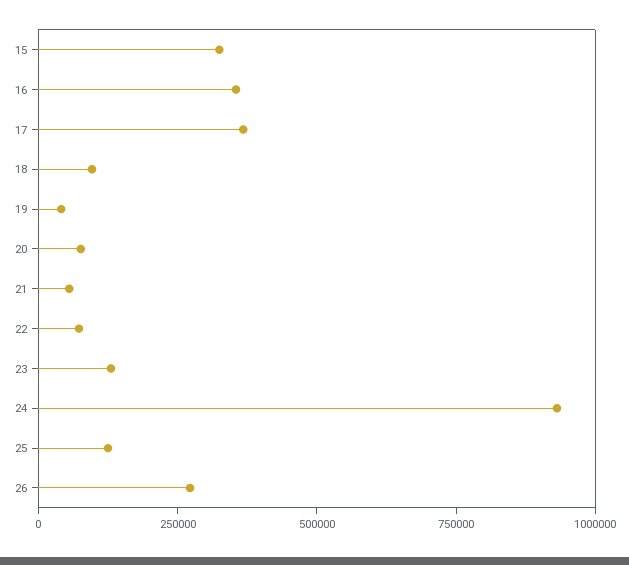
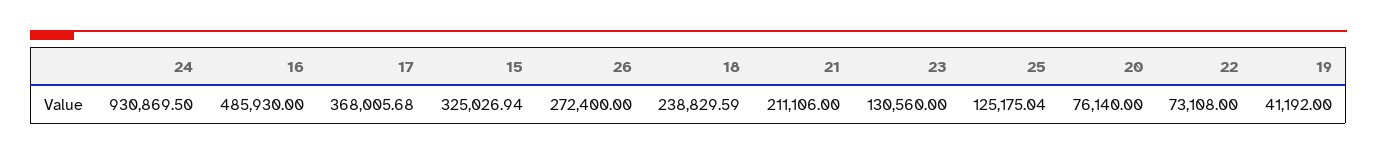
  {
    "15": 325026.94,
-   "16": 350000,
+   "16": 485930,
    "17": 368005.68,
-   "18": 100000,
+   "18": 238829.59,
    "19": 41192,
    "20": 76140,
-   "21": 50000,
+   "21": 211106,
    "22": 73108,
    "23": 130560,
    "24": 930869.5,
    "25": 125175.04,
    "26": 272400
  }

